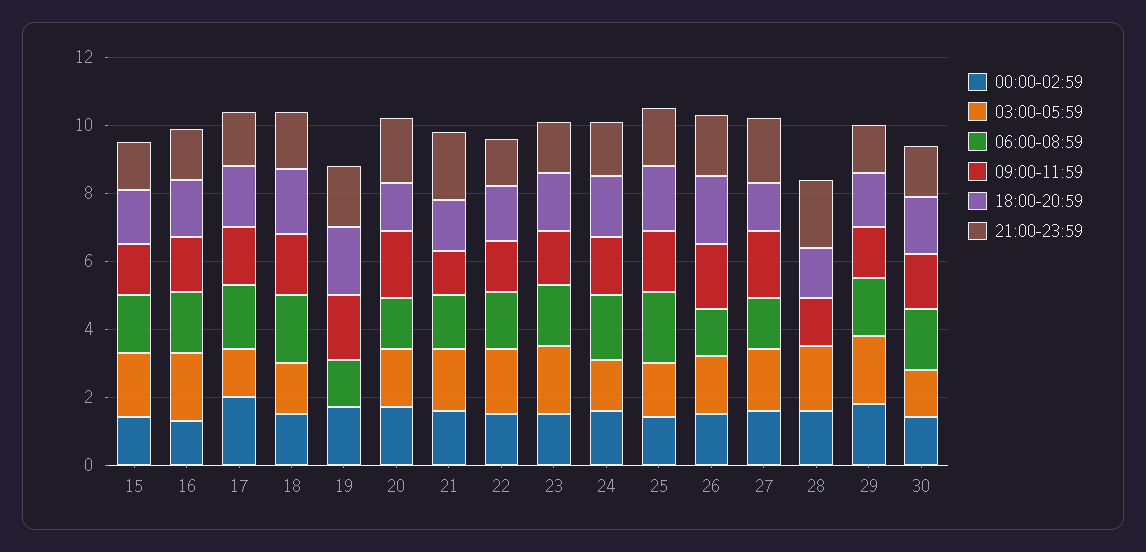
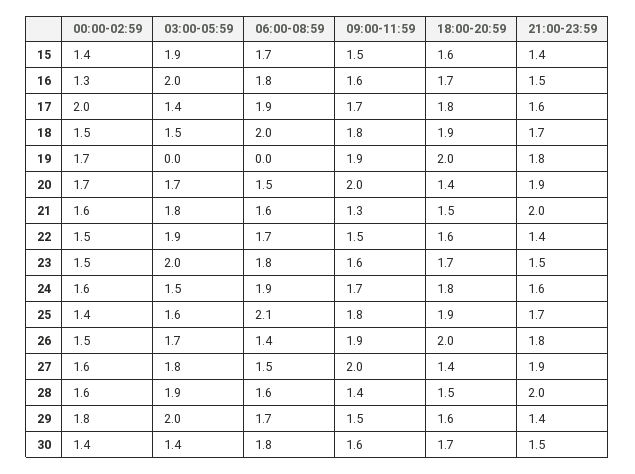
  {
    "00:00-02:59": {
      "15": 1.4,
      "16": 1.3,
      "17": 2,
      "18": 1.5,
      "19": 1.7,
      "20": 1.7,
      "21": 1.6,
      "22": 1.5,
      "23": 1.5,
      "24": 1.6,
      "25": 1.4,
      "26": 1.5,
      "27": 1.6,
      "28": 1.6,
      "29": 1.8,
      "30": 1.4
    },
    "03:00-05:59": {
      "15": 1.9,
      "16": 2,
      "17": 1.4,
      "18": 1.5,
      "19": 0,
      "20": 1.7,
      "21": 1.8,
      "22": 1.9,
      "23": 2,
      "24": 1.5,
      "25": 1.6,
      "26": 1.7,
      "27": 1.8,
      "28": 1.9,
      "29": 2,
      "30": 1.4
    },
    "06:00-08:59": {
      "15": 1.7,
      "16": 1.8,
      "17": 1.9,
      "18": 2,
-     "19": 1.5,
+     "19": 0,
      "20": 1.5,
      "21": 1.6,
      "22": 1.7,
      "23": 1.8,
      "24": 1.9,
      "25": 2.1,
      "26": 1.4,
      "27": 1.5,
-     "28": 0,
+     "28": 1.6,
      "29": 1.7,
      "30": 1.8
    },
    "09:00-11:59": {
      "15": 1.5,
      "16": 1.6,
      "17": 1.7,
      "18": 1.8,
      "19": 1.9,
      "20": 2,
      "21": 1.3,
      "22": 1.5,
      "23": 1.6,
      "24": 1.7,
      "25": 1.8,
      "26": 1.9,
      "27": 2,
      "28": 1.4,
      "29": 1.5,
      "30": 1.6
    },
    "18:00-20:59": {
      "15": 1.6,
      "16": 1.7,
      "17": 1.8,
      "18": 1.9,
      "19": 2,
      "20": 1.4,
      "21": 1.5,
      "22": 1.6,
      "23": 1.7,
      "24": 1.8,
      "25": 1.9,
      "26": 2,
      "27": 1.4,
      "28": 1.5,
      "29": 1.6,
      "30": 1.7
    },
    "21:00-23:59": {
      "15": 1.4,
      "16": 1.5,
      "17": 1.6,
      "18": 1.7,
      "19": 1.8,
      "20": 1.9,
      "21": 2,
      "22": 1.4,
      "23": 1.5,
      "24": 1.6,
      "25": 1.7,
      "26": 1.8,
      "27": 1.9,
      "28": 2,
      "29": 1.4,
      "30": 1.5
    }
  }

